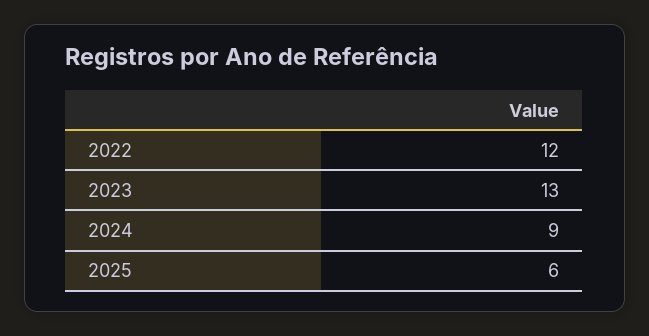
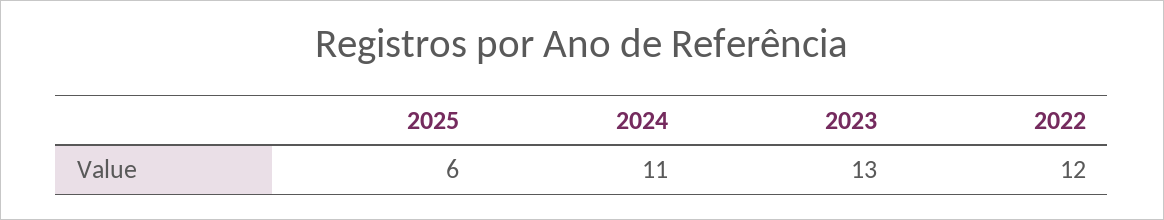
  {
    "2022": 12,
    "2023": 13,
-   "2024": 9,
+   "2024": 11,
    "2025": 6
  }

